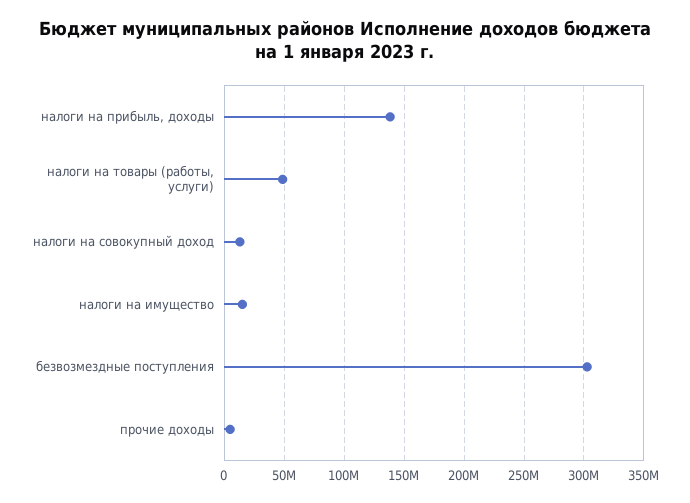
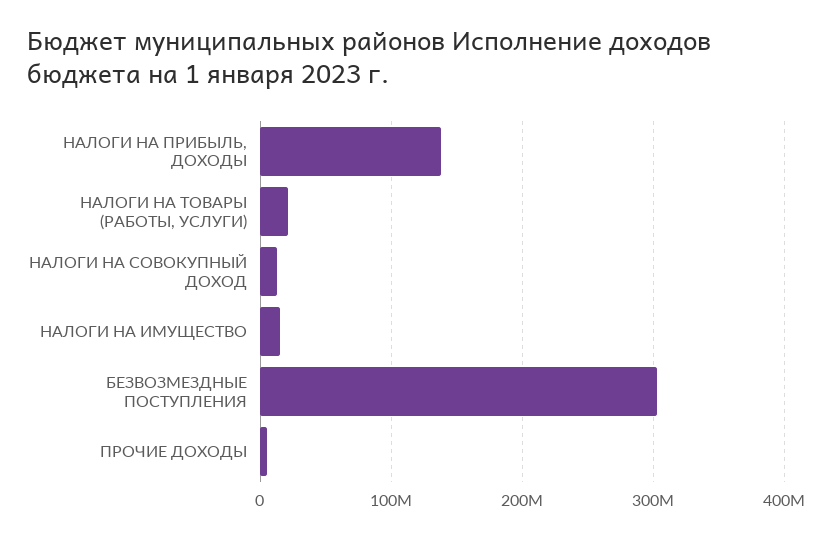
  {
    "налоги на прибыль, доходы": 140000000,
-   "налоги на товары (работы, услуги)": 50000000,
+   "налоги на товары (работы, услуги)": 20000000,
    "налоги на совокупный доход": 10000000,
    "налоги на имущество": 20000000,
    "безвозмездные поступления": 300000000,
    "прочие доходы": 0
  }

